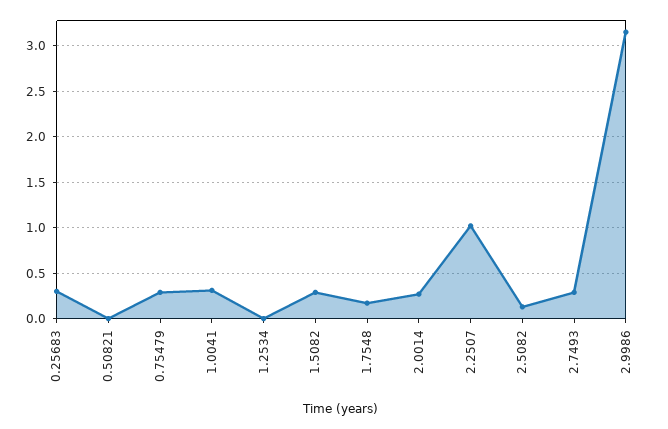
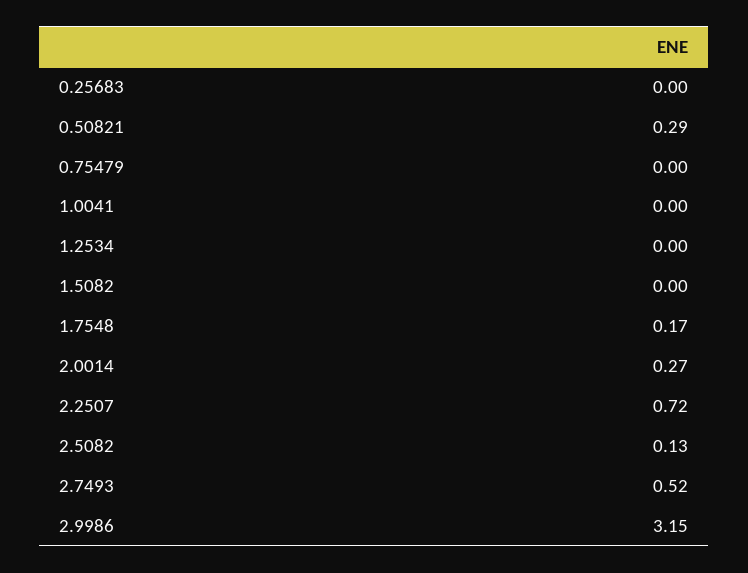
  {
-   "0.25683": 0.3,
+   "0.25683": 0,
-   "0.50821": 0,
+   "0.50821": 0.29,
-   "0.75479": 0.3,
+   "0.75479": 0,
-   "1.0041": 0.3,
+   "1.0041": 0,
    "1.2534": 0,
-   "1.5082": 0.3,
+   "1.5082": 0,
    "1.7548": 0.17,
    "2.0014": 0.27,
-   "2.2507": 1,
+   "2.2507": 0.72,
    "2.5082": 0.13,
-   "2.7493": 0.3,
+   "2.7493": 0.52,
    "2.9986": 3.15
  }

